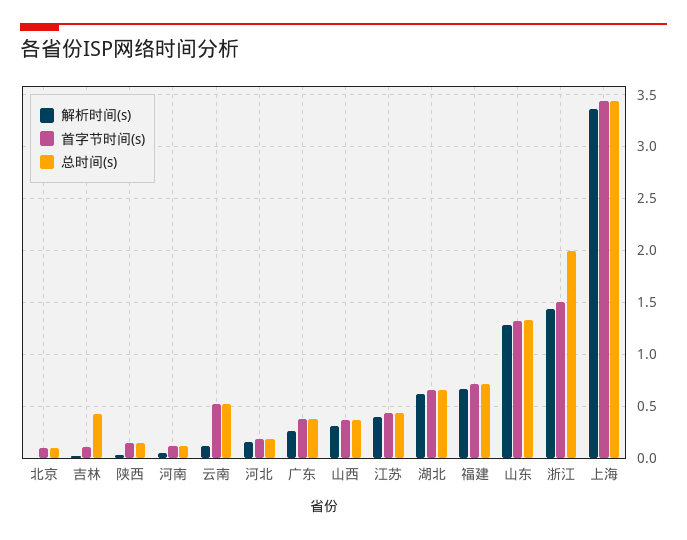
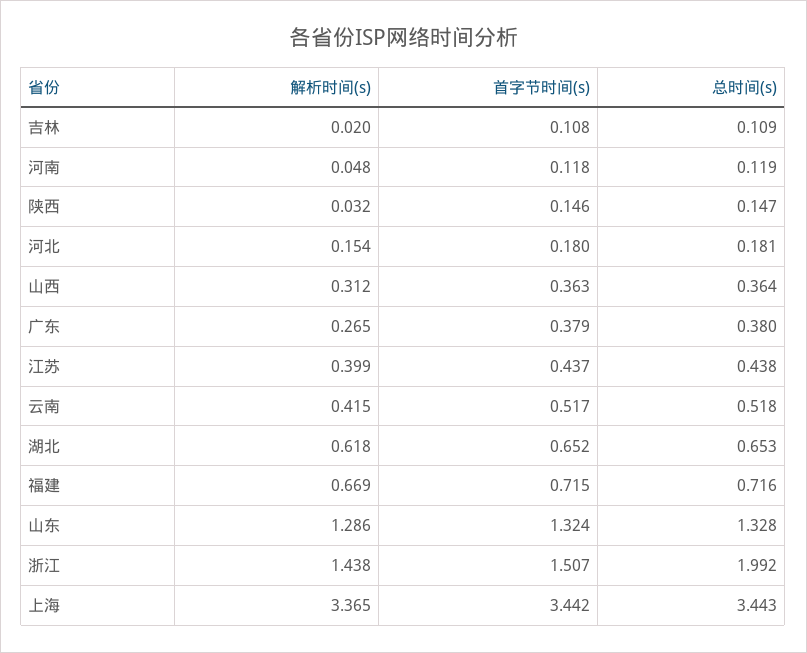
  {
    "解析时间(s)": {
-     "北京": 0,
      "吉林": 0.02,
      "陕西": 0.032,
      "河南": 0.048,
-     "云南": 0.1,
+     "云南": 0.415,
      "河北": 0.154,
      "广东": 0.265,
      "山西": 0.312,
      "江苏": 0.399,
      "湖北": 0.618,
      "福建": 0.669,
      "山东": 1.286,
      "浙江": 1.438,
      "上海": 3.365
    },
    "首字节时间(s)": {
-     "北京": 0.1,
      "吉林": 0.108,
      "陕西": 0.146,
      "河南": 0.118,
      "云南": 0.517,
      "河北": 0.18,
      "广东": 0.379,
      "山西": 0.363,
      "江苏": 0.437,
      "湖北": 0.652,
      "福建": 0.715,
      "山东": 1.324,
      "浙江": 1.507,
      "上海": 3.442
    },
    "总时间(s)": {
-     "北京": 0.1,
-     "吉林": 0.4,
+     "吉林": 0.109,
      "陕西": 0.147,
      "河南": 0.119,
      "云南": 0.518,
      "河北": 0.181,
      "广东": 0.38,
      "山西": 0.364,
      "江苏": 0.438,
      "湖北": 0.653,
      "福建": 0.716,
      "山东": 1.328,
      "浙江": 1.992,
      "上海": 3.443
    }
  }

